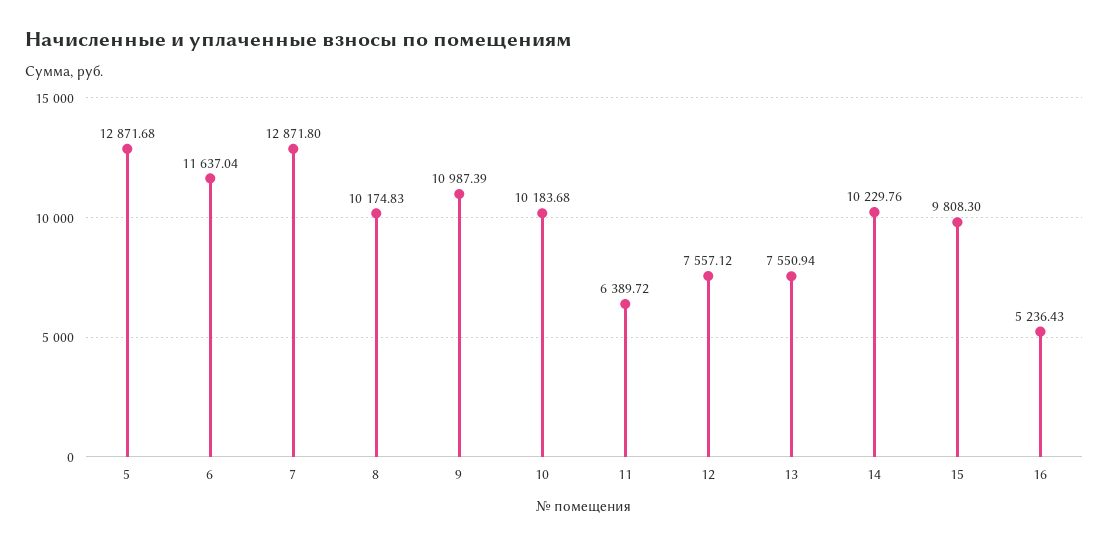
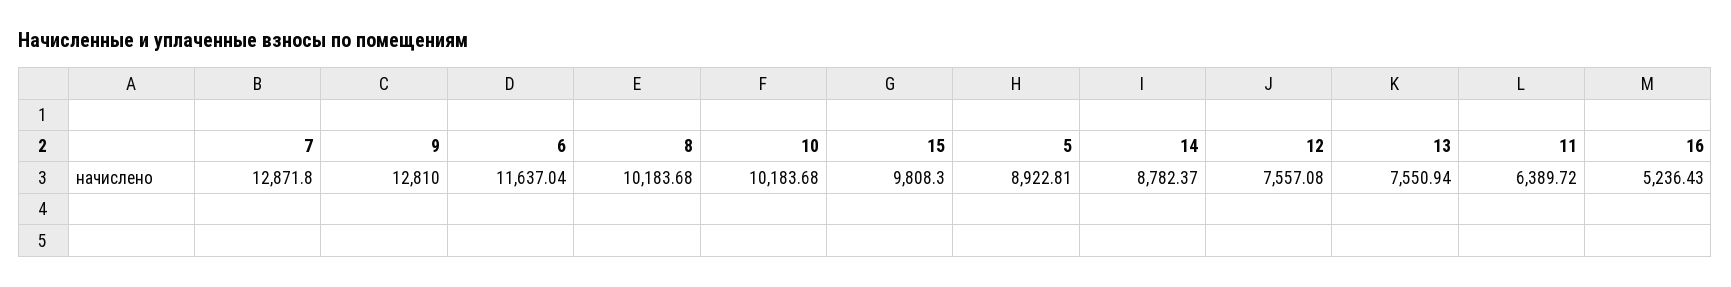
  {
-   "5": 12871.68,
+   "5": 8922.81,
    "6": 11637.04,
    "7": 12871.8,
-   "8": 10174.83,
+   "8": 10183.68,
-   "9": 10987.39,
+   "9": 12810,
    "10": 10183.68,
    "11": 6389.72,
-   "12": 7557.12,
+   "12": 7557.08,
    "13": 7550.94,
-   "14": 10229.76,
+   "14": 8782.37,
    "15": 9808.3,
    "16": 5236.43
  }

